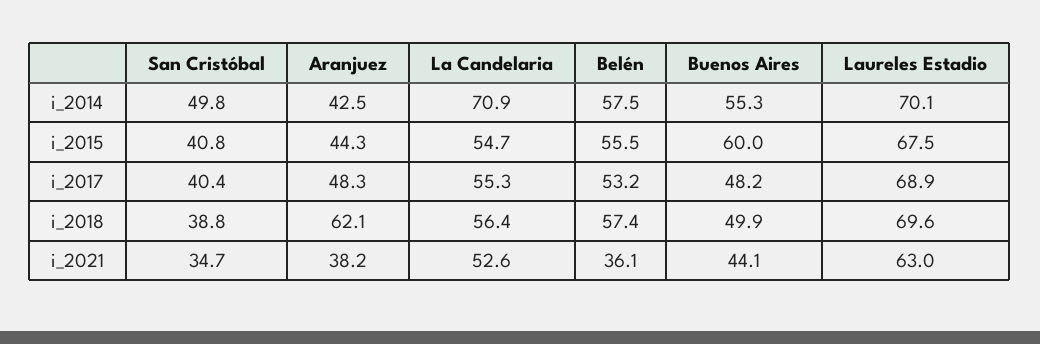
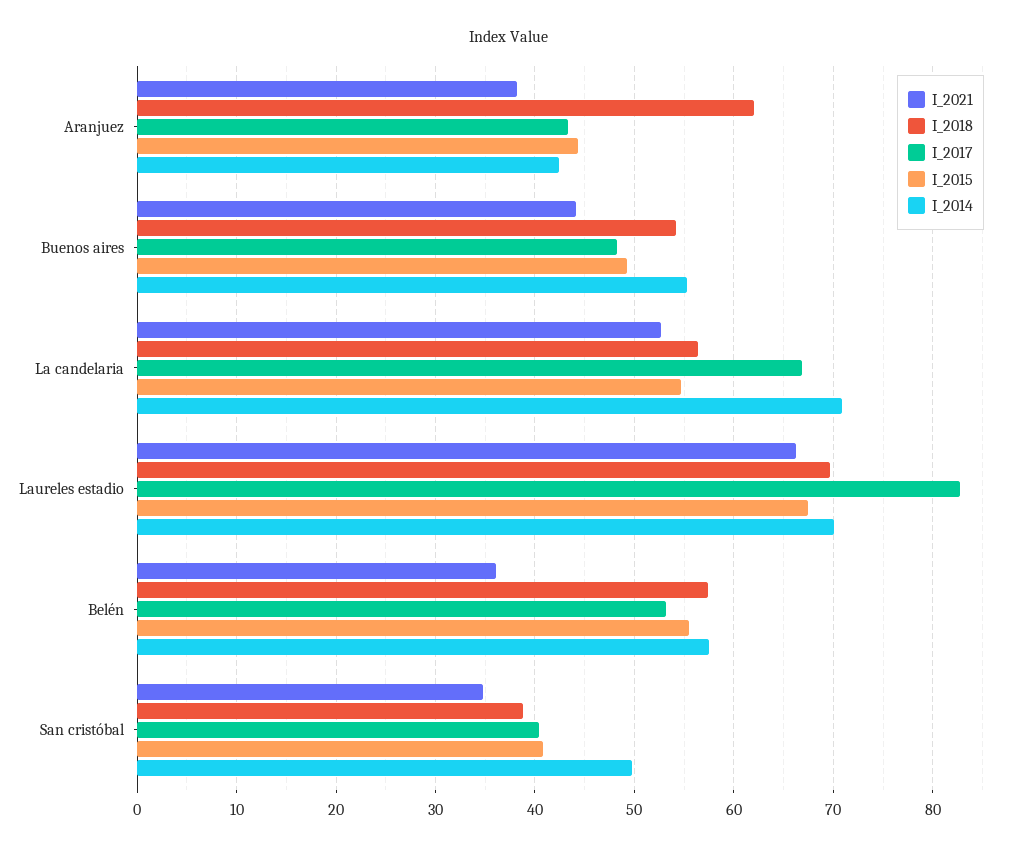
  {
    "i_2014": {
      "San Cristóbal": 49.8,
      "Aranjuez": 42.5,
      "La Candelaria": 70.9,
      "Belén": 57.5,
      "Buenos Aires": 55.3,
      "Laureles Estadio": 70.1
    },
    "i_2015": {
      "San Cristóbal": 40.8,
      "Aranjuez": 44.3,
      "La Candelaria": 54.7,
      "Belén": 55.5,
-     "Buenos Aires": 60,
+     "Buenos Aires": 49,
      "Laureles Estadio": 67.5
    },
    "i_2017": {
      "San Cristóbal": 40.4,
-     "Aranjuez": 48.3,
+     "Aranjuez": 43,
-     "La Candelaria": 55.3,
+     "La Candelaria": 67,
      "Belén": 53.2,
      "Buenos Aires": 48.2,
-     "Laureles Estadio": 68.9
+     "Laureles Estadio": 83
    },
    "i_2018": {
      "San Cristóbal": 38.8,
      "Aranjuez": 62.1,
      "La Candelaria": 56.4,
      "Belén": 57.4,
-     "Buenos Aires": 49.9,
+     "Buenos Aires": 54,
      "Laureles Estadio": 69.6
    },
    "i_2021": {
      "San Cristóbal": 34.7,
      "Aranjuez": 38.2,
      "La Candelaria": 52.6,
      "Belén": 36.1,
      "Buenos Aires": 44.1,
-     "Laureles Estadio": 63
+     "Laureles Estadio": 66
    }
  }

